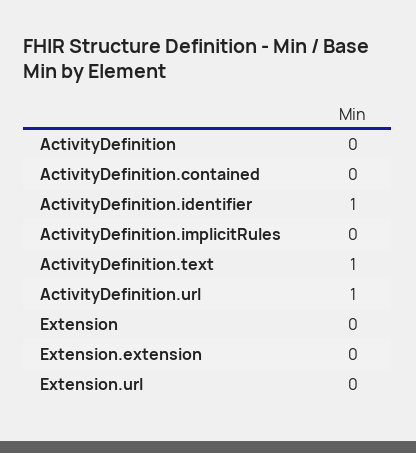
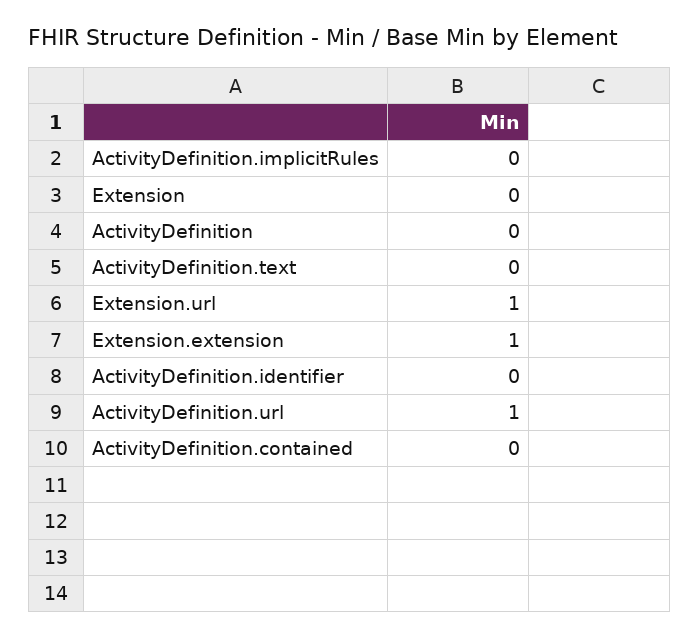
  {
    "ActivityDefinition": 0,
    "ActivityDefinition.contained": 0,
-   "ActivityDefinition.identifier": 1,
+   "ActivityDefinition.identifier": 0,
    "ActivityDefinition.implicitRules": 0,
-   "ActivityDefinition.text": 1,
+   "ActivityDefinition.text": 0,
    "ActivityDefinition.url": 1,
    "Extension": 0,
-   "Extension.extension": 0,
+   "Extension.extension": 1,
-   "Extension.url": 0
+   "Extension.url": 1
  }

